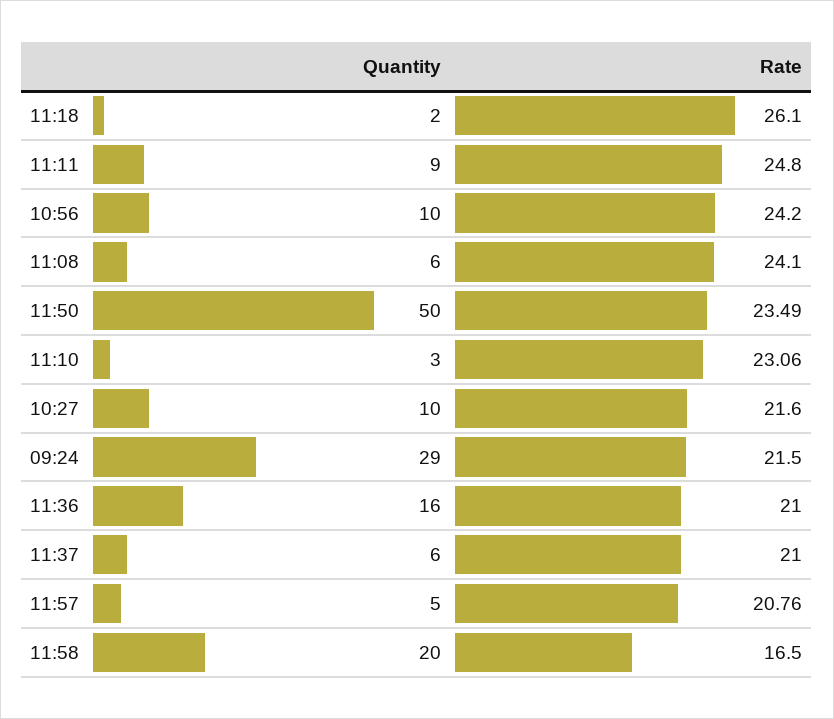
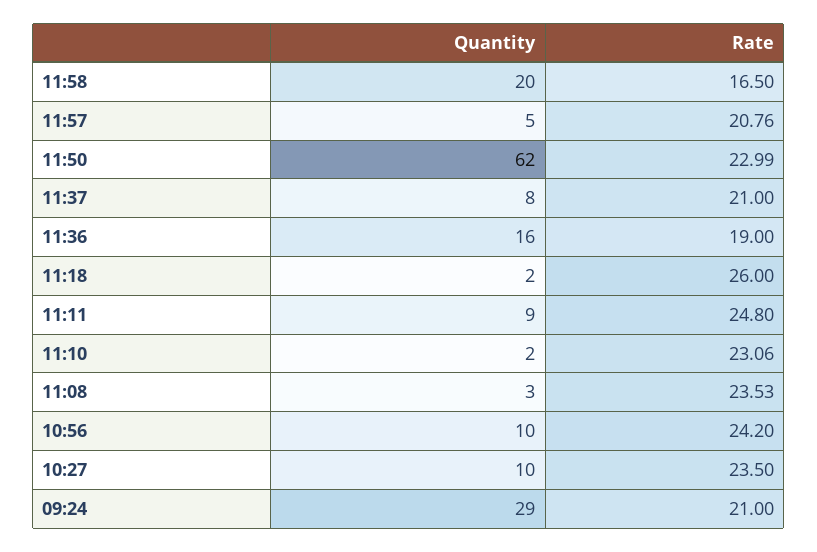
  {
    "Quantity": {
      "11:18": 2,
      "11:11": 9,
      "10:56": 10,
-     "11:08": 6,
+     "11:08": 3,
-     "11:50": 50,
+     "11:50": 62,
-     "11:10": 3,
+     "11:10": 2,
      "10:27": 10,
      "09:24": 29,
      "11:36": 16,
-     "11:37": 6,
+     "11:37": 8,
      "11:57": 5,
      "11:58": 20
    },
    "Rate": {
-     "11:18": 26.1,
+     "11:18": 26,
      "11:11": 24.8,
      "10:56": 24.2,
-     "11:08": 24.1,
+     "11:08": 23.53,
-     "11:50": 23.49,
+     "11:50": 22.99,
      "11:10": 23.06,
-     "10:27": 21.6,
+     "10:27": 23.5,
-     "09:24": 21.5,
+     "09:24": 21,
-     "11:36": 21,
+     "11:36": 19,
      "11:37": 21,
      "11:57": 20.76,
      "11:58": 16.5
    }
  }

